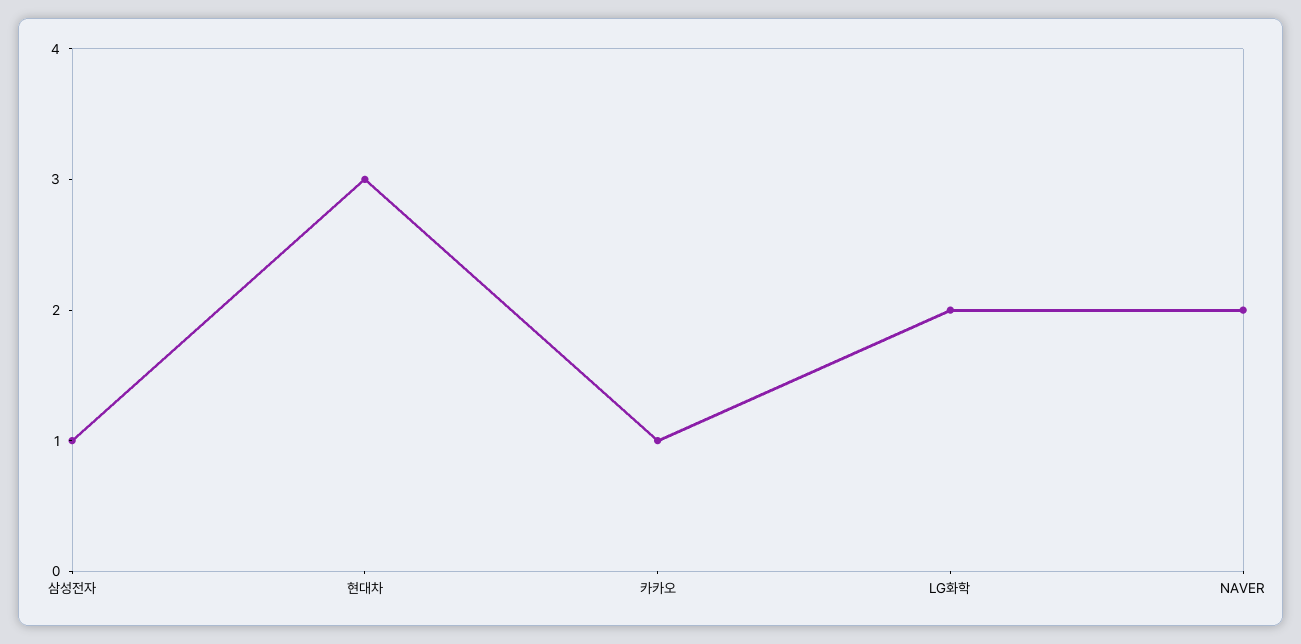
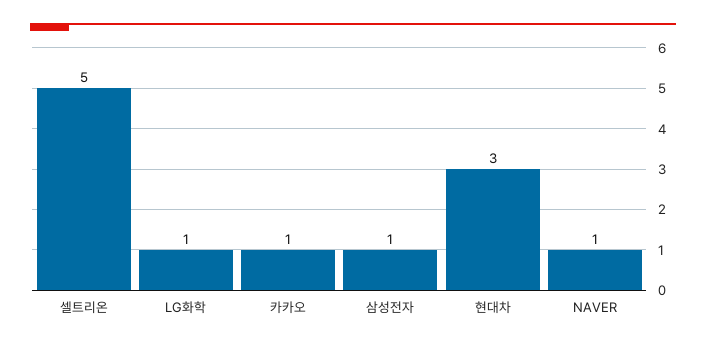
  {
    "삼성전자": 1,
    "현대차": 3,
    "카카오": 1,
-   "LG화학": 2,
+   "LG화학": 1,
-   "NAVER": 2
+   "NAVER": 1,
+   "셀트리온": 5
  }

